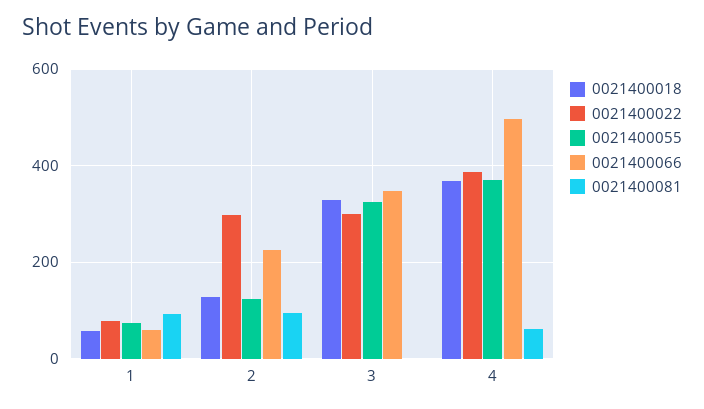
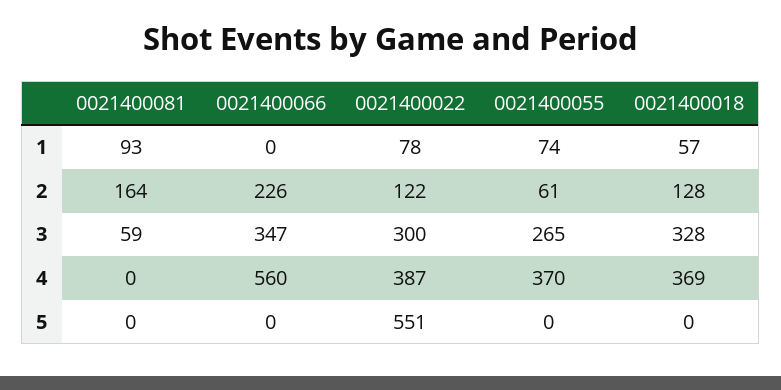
  {
    "0021400018": {
      "1": 57,
      "2": 128,
      "3": 328,
-     "4": 369
+     "4": 369,
+     "5": 0
    },
    "0021400022": {
      "1": 78,
-     "2": 300,
+     "2": 122,
      "3": 300,
-     "4": 387
+     "4": 387,
+     "5": 551
    },
    "0021400055": {
      "1": 74,
-     "2": 120,
+     "2": 61,
-     "3": 320,
+     "3": 265,
-     "4": 370
+     "4": 370,
+     "5": 0
    },
    "0021400066": {
-     "1": 60,
+     "1": 0,
      "2": 226,
      "3": 347,
-     "4": 500
+     "4": 560,
+     "5": 0
    },
    "0021400081": {
      "1": 93,
-     "2": 100,
+     "2": 164,
-     "3": 0,
+     "3": 59,
-     "4": 60
+     "4": 0,
+     "5": 0
    }
  }

